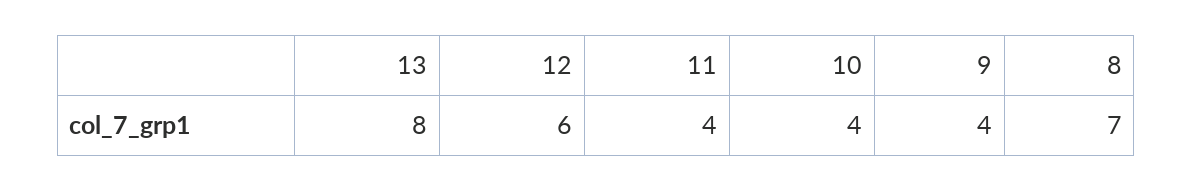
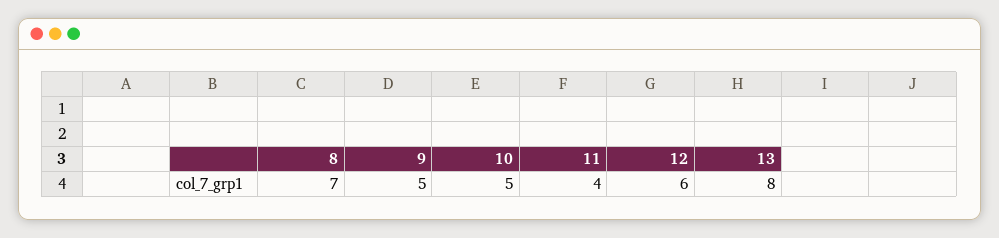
  {
    "13": 8,
    "12": 6,
    "11": 4,
-   "10": 4,
+   "10": 5,
-   "9": 4,
+   "9": 5,
    "8": 7
  }

